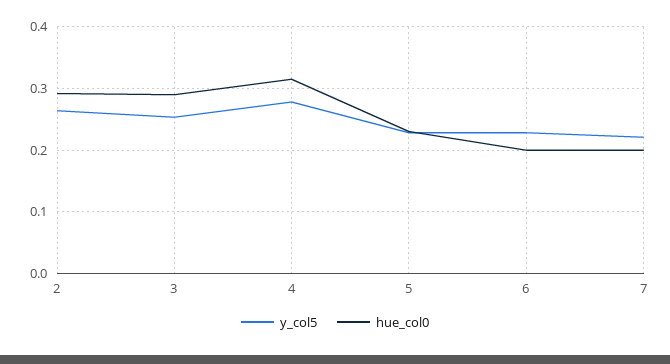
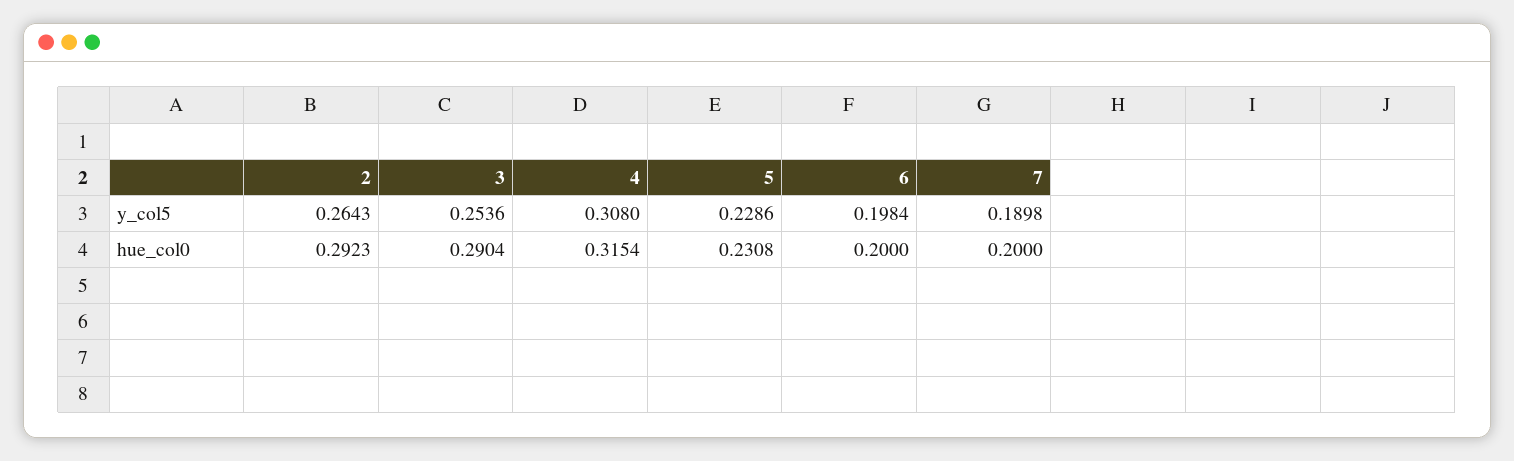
  {
    "y_col5": {
      "2": 0.2643,
      "3": 0.2536,
-     "4": 0.28,
+     "4": 0.308,
      "5": 0.2286,
-     "6": 0.23,
+     "6": 0.1984,
-     "7": 0.22
+     "7": 0.1898
    },
    "hue_col0": {
      "2": 0.2923,
      "3": 0.2904,
      "4": 0.3154,
      "5": 0.2308,
      "6": 0.2,
      "7": 0.2
    }
  }

